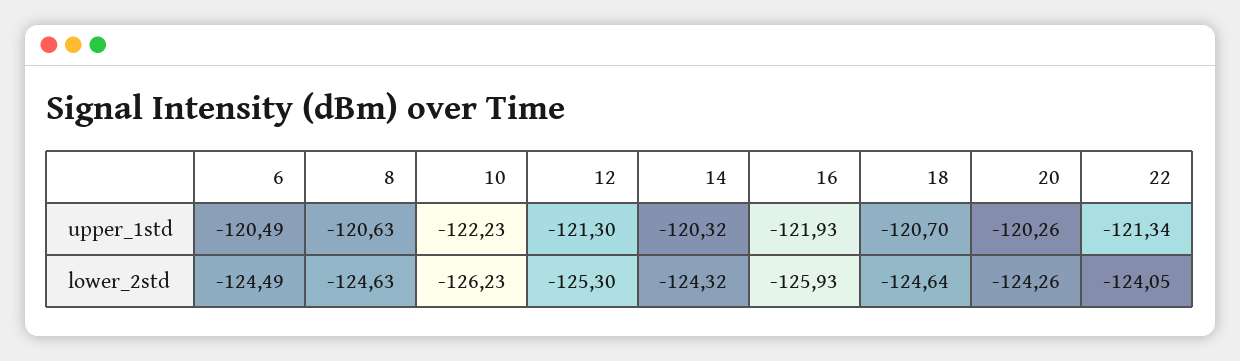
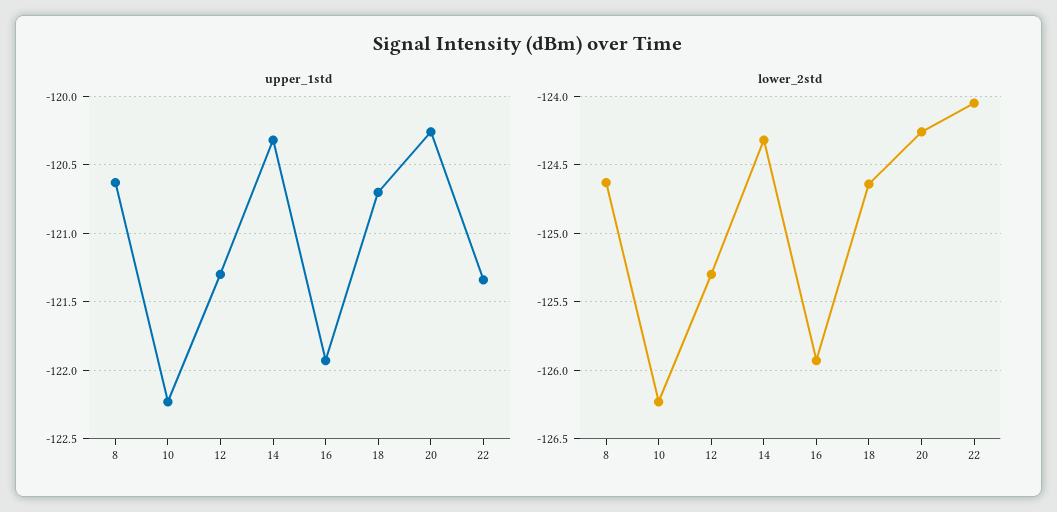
  {
    "upper_1std": {
-     "6": -120.49,
      "8": -120.63,
      "10": -122.23,
      "12": -121.3,
      "14": -120.32,
      "16": -121.93,
      "18": -120.7,
      "20": -120.26,
      "22": -121.34
    },
    "lower_2std": {
-     "6": -124.49,
      "8": -124.63,
      "10": -126.23,
      "12": -125.3,
      "14": -124.32,
      "16": -125.93,
      "18": -124.64,
      "20": -124.26,
      "22": -124.05
    }
  }

